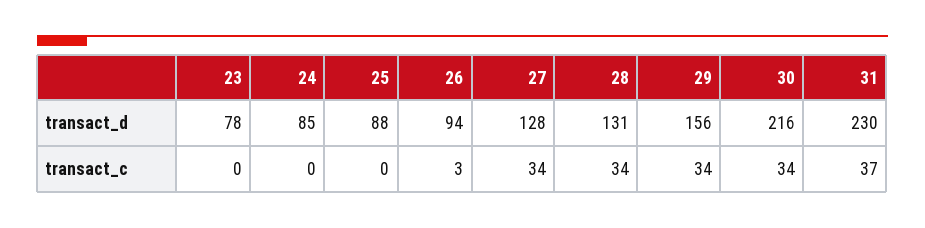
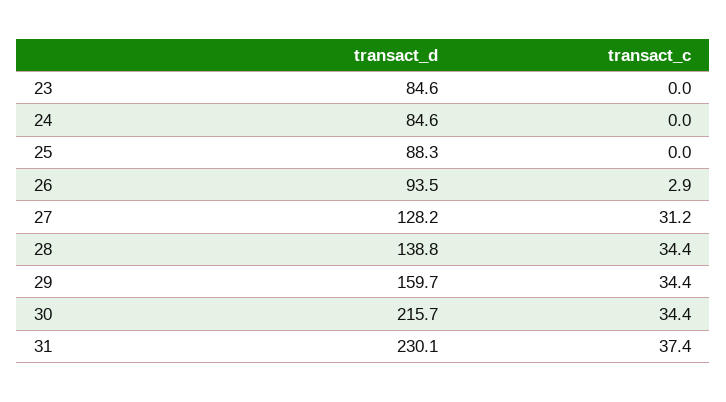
  {
    "23": {
-     "transact_d": 78,
+     "transact_d": 84.6,
      "transact_c": 0
    },
    "24": {
      "transact_d": 84.6,
      "transact_c": 0
    },
    "25": {
      "transact_d": 88.3,
      "transact_c": 0
    },
    "26": {
      "transact_d": 93.5,
      "transact_c": 2.9
    },
    "27": {
      "transact_d": 128.2,
-     "transact_c": 34
+     "transact_c": 31.2
    },
    "28": {
-     "transact_d": 131,
+     "transact_d": 138.8,
      "transact_c": 34.4
    },
    "29": {
-     "transact_d": 156,
+     "transact_d": 159.7,
      "transact_c": 34.4
    },
    "30": {
      "transact_d": 215.7,
      "transact_c": 34.4
    },
    "31": {
      "transact_d": 230.1,
      "transact_c": 37.4
    }
  }

